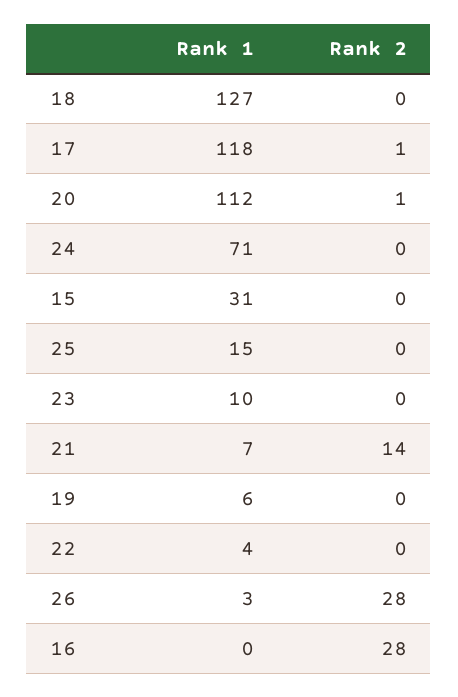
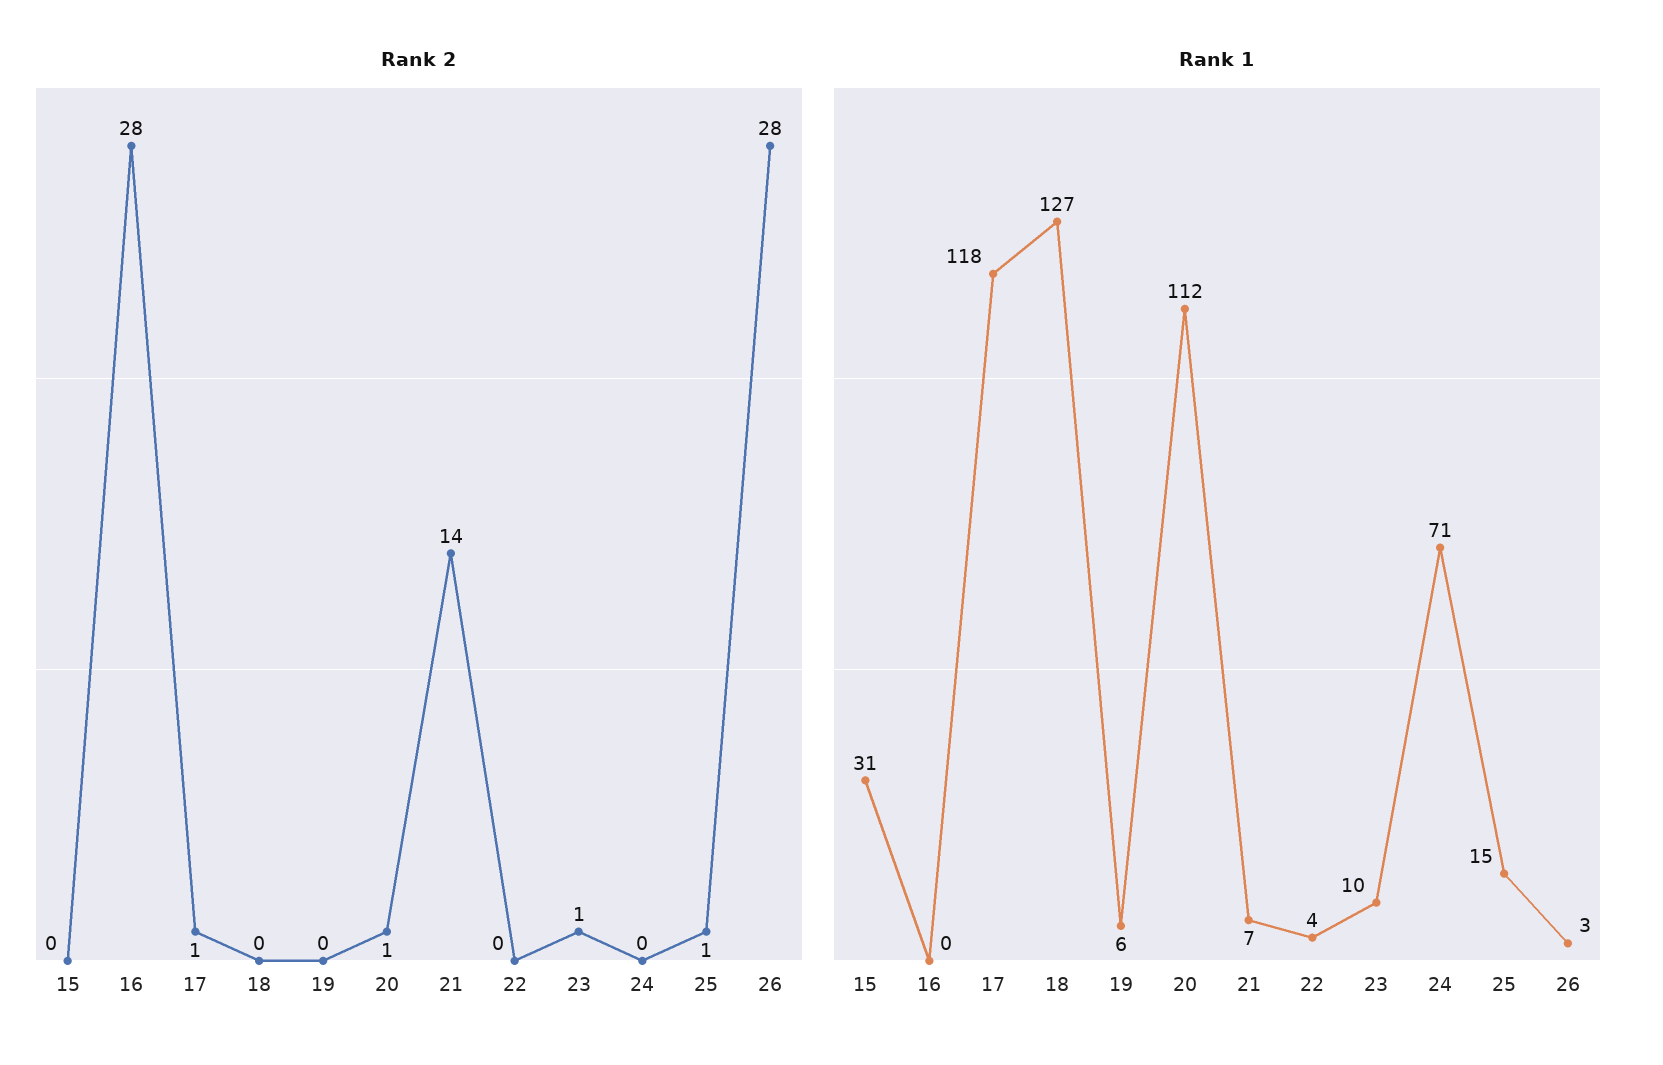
  {
    "Rank 1": {
      "18": 127,
      "17": 118,
      "20": 112,
      "24": 71,
      "15": 31,
      "25": 15,
      "23": 10,
      "21": 7,
      "19": 6,
      "22": 4,
      "26": 3,
      "16": 0
    },
    "Rank 2": {
      "18": 0,
      "17": 1,
      "20": 1,
      "24": 0,
      "15": 0,
-     "25": 0,
+     "25": 1,
-     "23": 0,
+     "23": 1,
      "21": 14,
      "19": 0,
      "22": 0,
      "26": 28,
      "16": 28
    }
  }

